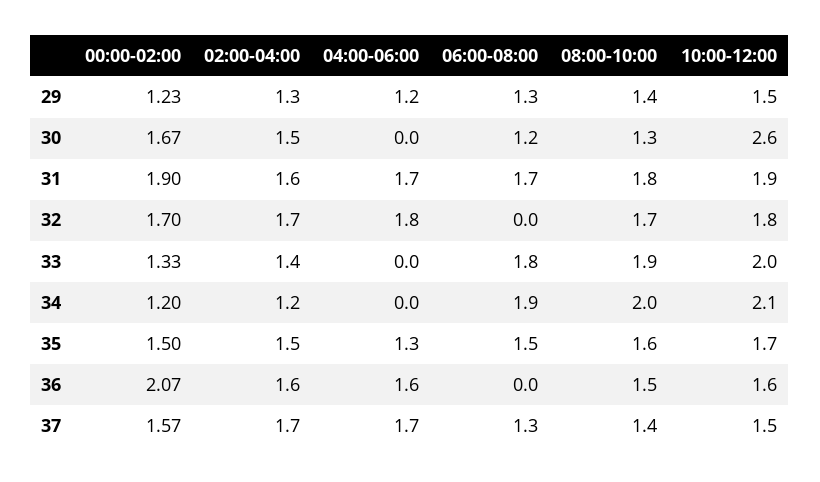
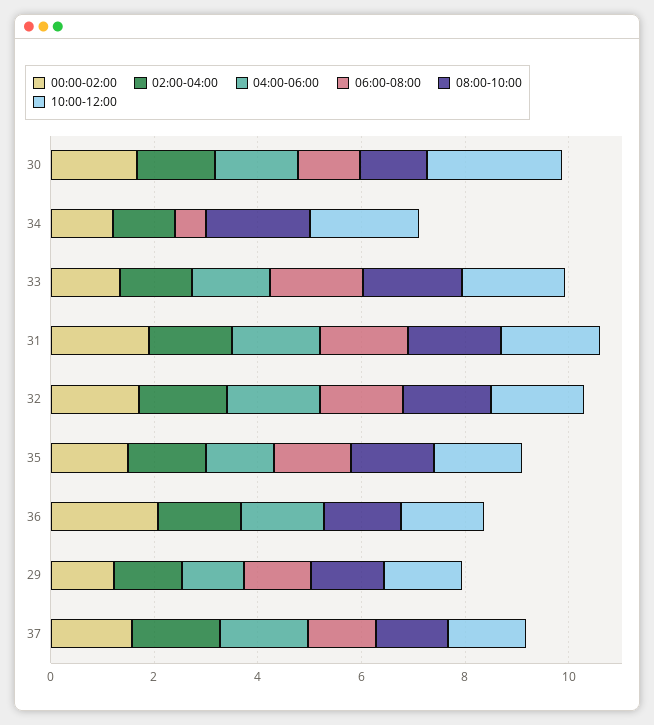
  {
    "00:00-02:00": {
      "29": 1.23,
      "30": 1.67,
      "31": 1.9,
      "32": 1.7,
      "33": 1.33,
      "34": 1.2,
      "35": 1.5,
      "36": 2.07,
      "37": 1.57
    },
    "02:00-04:00": {
      "29": 1.3,
      "30": 1.5,
      "31": 1.6,
      "32": 1.7,
      "33": 1.4,
      "34": 1.2,
      "35": 1.5,
      "36": 1.6,
      "37": 1.7
    },
    "04:00-06:00": {
      "29": 1.2,
-     "30": 0,
+     "30": 1.5,
      "31": 1.7,
      "32": 1.8,
-     "33": 0,
+     "33": 1.5,
      "34": 0,
      "35": 1.3,
      "36": 1.6,
      "37": 1.7
    },
    "06:00-08:00": {
      "29": 1.3,
      "30": 1.2,
      "31": 1.7,
-     "32": 0,
+     "32": 1.5,
      "33": 1.8,
-     "34": 1.9,
+     "34": 0.5,
      "35": 1.5,
      "36": 0,
      "37": 1.3
    },
    "08:00-10:00": {
      "29": 1.4,
      "30": 1.3,
      "31": 1.8,
      "32": 1.7,
      "33": 1.9,
      "34": 2,
      "35": 1.6,
      "36": 1.5,
      "37": 1.4
    },
    "10:00-12:00": {
      "29": 1.5,
      "30": 2.6,
      "31": 1.9,
      "32": 1.8,
      "33": 2,
      "34": 2.1,
      "35": 1.7,
      "36": 1.6,
      "37": 1.5
    }
  }

